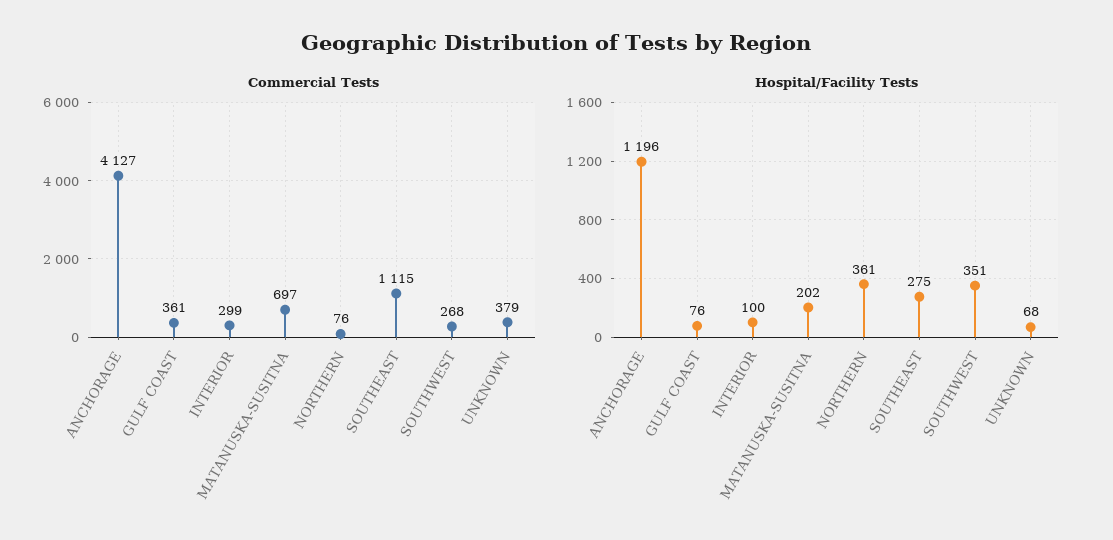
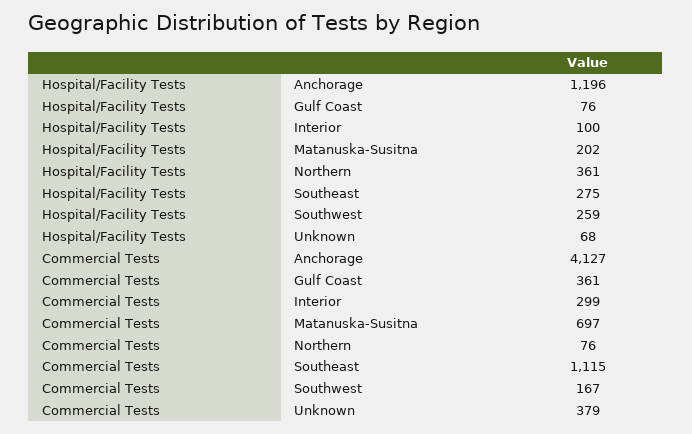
  {
    "Commercial Tests": {
      "ANCHORAGE": 4127,
      "GULF COAST": 361,
      "INTERIOR": 299,
      "MATANUSKA-SUSITNA": 697,
      "NORTHERN": 76,
      "SOUTHEAST": 1115,
-     "SOUTHWEST": 268,
+     "SOUTHWEST": 167,
      "UNKNOWN": 379
    },
    "Hospital/Facility Tests": {
      "ANCHORAGE": 1196,
      "GULF COAST": 76,
      "INTERIOR": 100,
      "MATANUSKA-SUSITNA": 202,
      "NORTHERN": 361,
      "SOUTHEAST": 275,
-     "SOUTHWEST": 351,
+     "SOUTHWEST": 259,
      "UNKNOWN": 68
    }
  }

